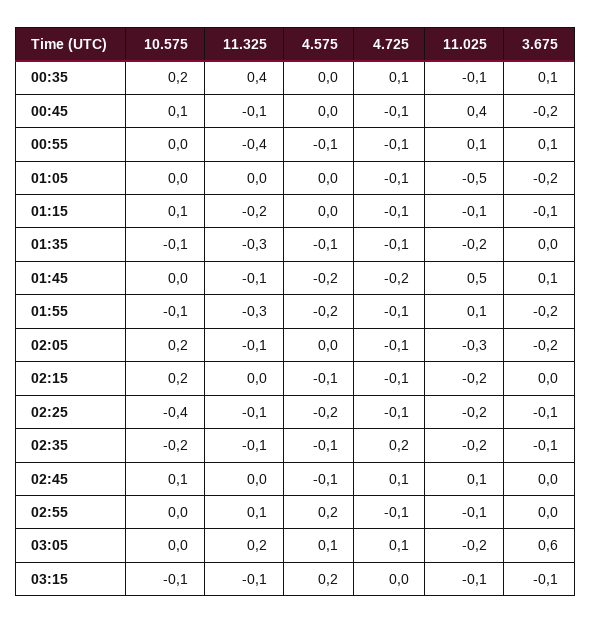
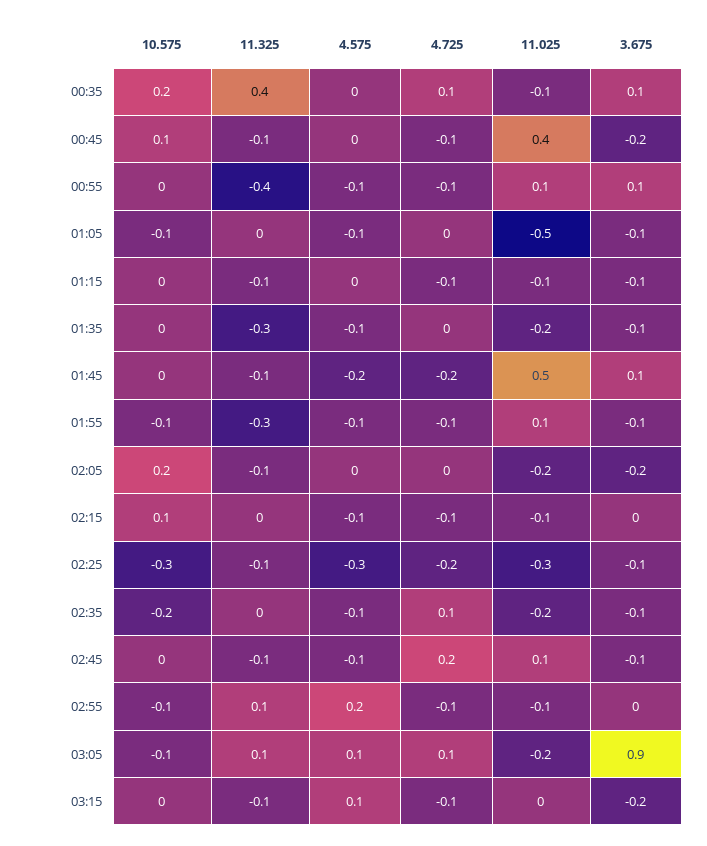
  {
    "10.575": {
      "00:35": 0.2,
      "00:45": 0.1,
      "00:55": 0,
-     "01:05": 0,
+     "01:05": -0.1,
-     "01:15": 0.1,
+     "01:15": 0,
-     "01:35": -0.1,
+     "01:35": 0,
      "01:45": 0,
      "01:55": -0.1,
      "02:05": 0.2,
-     "02:15": 0.2,
+     "02:15": 0.1,
-     "02:25": -0.4,
+     "02:25": -0.3,
      "02:35": -0.2,
-     "02:45": 0.1,
+     "02:45": 0,
-     "02:55": 0,
+     "02:55": -0.1,
-     "03:05": 0,
+     "03:05": -0.1,
-     "03:15": -0.1
+     "03:15": 0
    },
    "11.325": {
      "00:35": 0.4,
      "00:45": -0.1,
      "00:55": -0.4,
      "01:05": 0,
-     "01:15": -0.2,
+     "01:15": -0.1,
      "01:35": -0.3,
      "01:45": -0.1,
      "01:55": -0.3,
      "02:05": -0.1,
      "02:15": 0,
      "02:25": -0.1,
-     "02:35": -0.1,
+     "02:35": 0,
-     "02:45": 0,
+     "02:45": -0.1,
      "02:55": 0.1,
-     "03:05": 0.2,
+     "03:05": 0.1,
      "03:15": -0.1
    },
    "4.575": {
      "00:35": 0,
      "00:45": 0,
      "00:55": -0.1,
-     "01:05": 0,
+     "01:05": -0.1,
      "01:15": 0,
      "01:35": -0.1,
      "01:45": -0.2,
-     "01:55": -0.2,
+     "01:55": -0.1,
      "02:05": 0,
      "02:15": -0.1,
-     "02:25": -0.2,
+     "02:25": -0.3,
      "02:35": -0.1,
      "02:45": -0.1,
      "02:55": 0.2,
      "03:05": 0.1,
-     "03:15": 0.2
+     "03:15": 0.1
    },
    "4.725": {
      "00:35": 0.1,
      "00:45": -0.1,
      "00:55": -0.1,
-     "01:05": -0.1,
+     "01:05": 0,
      "01:15": -0.1,
-     "01:35": -0.1,
+     "01:35": 0,
      "01:45": -0.2,
      "01:55": -0.1,
-     "02:05": -0.1,
+     "02:05": 0,
      "02:15": -0.1,
-     "02:25": -0.1,
+     "02:25": -0.2,
-     "02:35": 0.2,
+     "02:35": 0.1,
-     "02:45": 0.1,
+     "02:45": 0.2,
      "02:55": -0.1,
      "03:05": 0.1,
-     "03:15": 0
+     "03:15": -0.1
    },
    "11.025": {
      "00:35": -0.1,
      "00:45": 0.4,
      "00:55": 0.1,
      "01:05": -0.5,
      "01:15": -0.1,
      "01:35": -0.2,
      "01:45": 0.5,
      "01:55": 0.1,
-     "02:05": -0.3,
+     "02:05": -0.2,
-     "02:15": -0.2,
+     "02:15": -0.1,
-     "02:25": -0.2,
+     "02:25": -0.3,
      "02:35": -0.2,
      "02:45": 0.1,
      "02:55": -0.1,
      "03:05": -0.2,
-     "03:15": -0.1
+     "03:15": 0
    },
    "3.675": {
      "00:35": 0.1,
      "00:45": -0.2,
      "00:55": 0.1,
-     "01:05": -0.2,
+     "01:05": -0.1,
      "01:15": -0.1,
-     "01:35": 0,
+     "01:35": -0.1,
      "01:45": 0.1,
-     "01:55": -0.2,
+     "01:55": -0.1,
      "02:05": -0.2,
      "02:15": 0,
      "02:25": -0.1,
      "02:35": -0.1,
-     "02:45": 0,
+     "02:45": -0.1,
      "02:55": 0,
-     "03:05": 0.6,
+     "03:05": 0.9,
-     "03:15": -0.1
+     "03:15": -0.2
    }
  }

